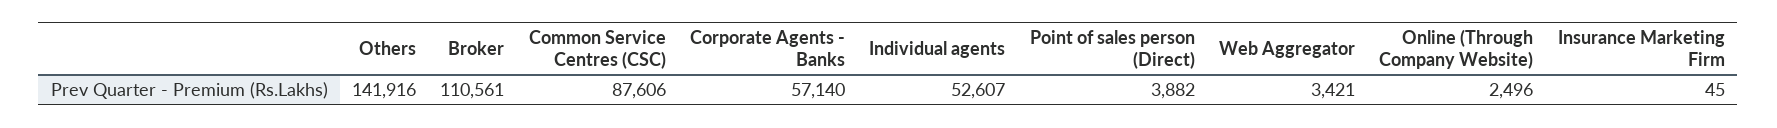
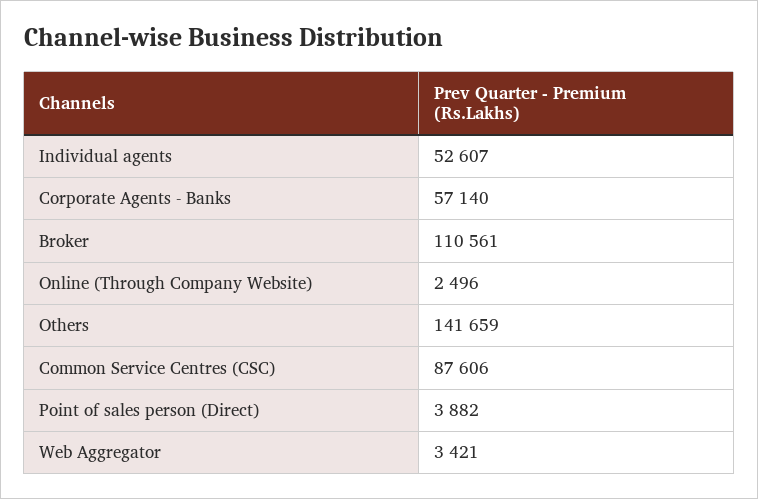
  {
-   "Others": 141916,
+   "Others": 141659,
    "Broker": 110561,
    "Common Service Centres (CSC)": 87606,
    "Corporate Agents - Banks": 57140,
    "Individual agents": 52607,
    "Point of sales person (Direct)": 3882,
    "Web Aggregator": 3421,
-   "Online (Through Company Website)": 2496,
+   "Online (Through Company Website)": 2496
-   "Insurance Marketing Firm": 45
  }

